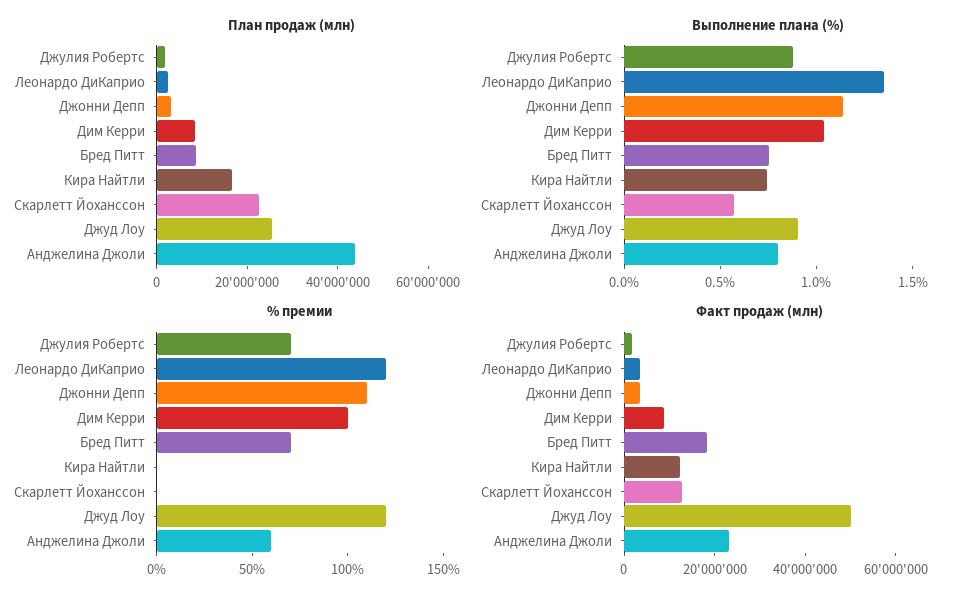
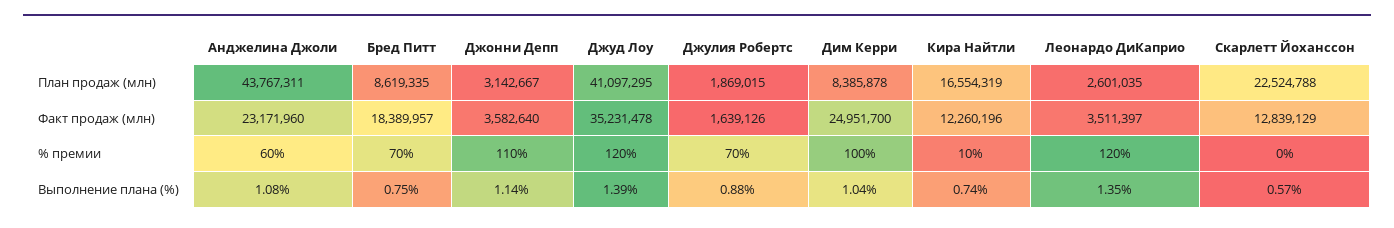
  {
    "План продаж (млн)": {
      "Джулия Робертс": 1869015,
      "Леонардо ДиКаприо": 2601035,
      "Джонни Депп": 3142667,
      "Дим Керри": 8385878,
      "Бред Питт": 8619335,
      "Кира Найтли": 16554319,
      "Скарлетт Йоханссон": 22524788,
-     "Джуд Лоу": 25000000,
+     "Джуд Лоу": 41097295,
      "Анджелина Джоли": 43767311
    },
    "Выполнение плана (%)": {
      "Джулия Робертс": 0.88,
      "Леонардо ДиКаприо": 1.35,
      "Джонни Депп": 1.14,
      "Дим Керри": 1.04,
      "Бред Питт": 0.75,
      "Кира Найтли": 0.74,
      "Скарлетт Йоханссон": 0.57,
-     "Джуд Лоу": 0.9,
+     "Джуд Лоу": 1.39,
-     "Анджелина Джоли": 0.8
+     "Анджелина Джоли": 1.08
    },
    "% премии": {
      "Джулия Робертс": 70,
      "Леонардо ДиКаприо": 120,
      "Джонни Депп": 110,
      "Дим Керри": 100,
      "Бред Питт": 70,
-     "Кира Найтли": 0,
+     "Кира Найтли": 10,
      "Скарлетт Йоханссон": 0,
      "Джуд Лоу": 120,
      "Анджелина Джоли": 60
    },
    "Факт продаж (млн)": {
      "Джулия Робертс": 1639126,
      "Леонардо ДиКаприо": 3511397,
      "Джонни Депп": 3582640,
-     "Дим Керри": 10000000,
+     "Дим Керри": 24951700,
      "Бред Питт": 18389957,
      "Кира Найтли": 12260196,
      "Скарлетт Йоханссон": 12839129,
-     "Джуд Лоу": 50000000,
+     "Джуд Лоу": 35231478,
      "Анджелина Джоли": 23171960
    }
  }

